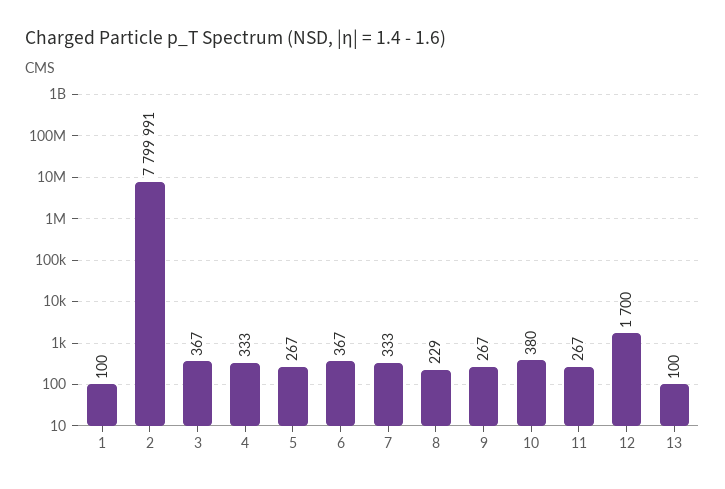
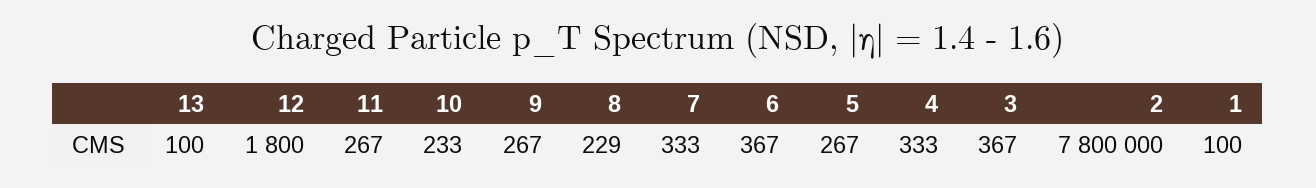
  {
    "1": 100,
-   "2": 7799991,
+   "2": 7800000,
    "3": 367,
    "4": 333,
    "5": 267,
    "6": 367,
    "7": 333,
    "8": 229,
    "9": 267,
-   "10": 380,
+   "10": 233,
    "11": 267,
-   "12": 1700,
+   "12": 1800,
    "13": 100
  }

